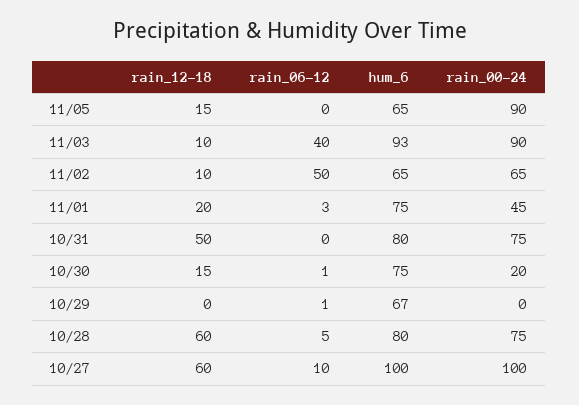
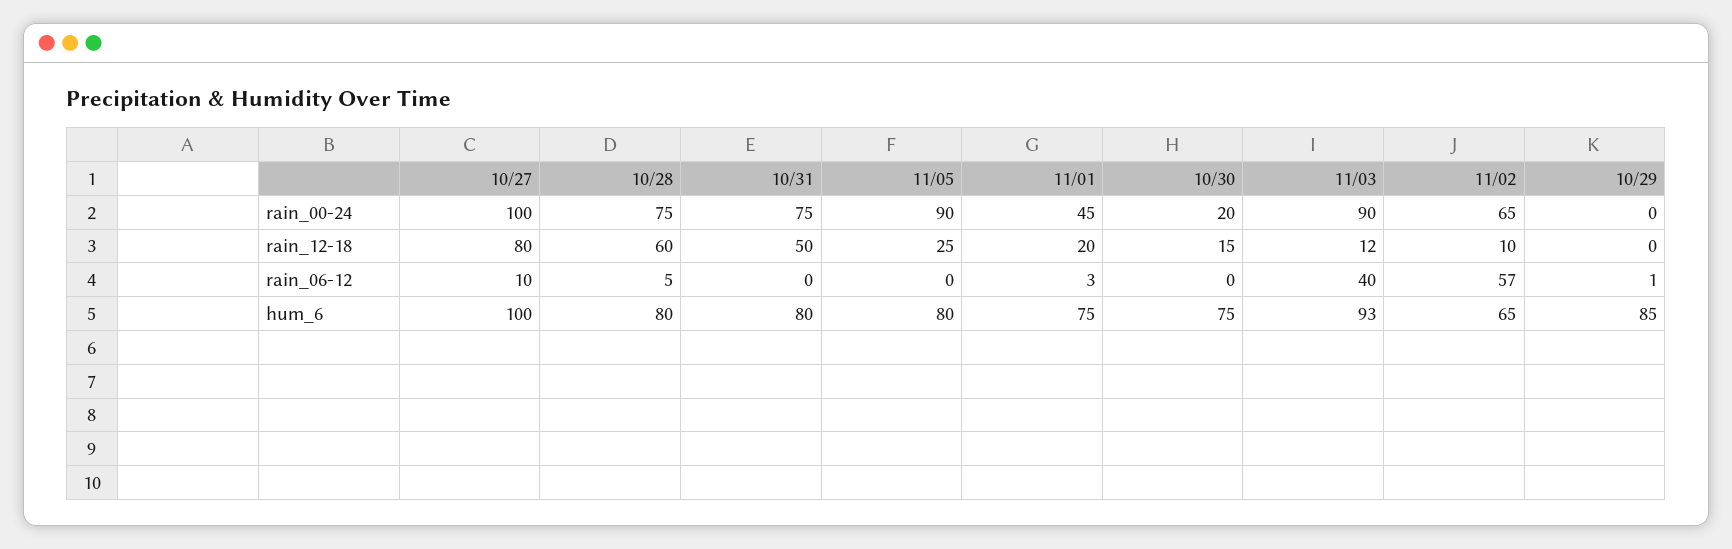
  {
    "rain_12-18": {
-     "11/05": 15,
+     "11/05": 25,
-     "11/03": 10,
+     "11/03": 12,
      "11/02": 10,
      "11/01": 20,
      "10/31": 50,
      "10/30": 15,
      "10/29": 0,
      "10/28": 60,
-     "10/27": 60
+     "10/27": 80
    },
    "rain_06-12": {
      "11/05": 0,
      "11/03": 40,
-     "11/02": 50,
+     "11/02": 57,
      "11/01": 3,
      "10/31": 0,
-     "10/30": 1,
+     "10/30": 0,
      "10/29": 1,
      "10/28": 5,
      "10/27": 10
    },
    "hum_6": {
-     "11/05": 65,
+     "11/05": 80,
      "11/03": 93,
      "11/02": 65,
      "11/01": 75,
      "10/31": 80,
      "10/30": 75,
-     "10/29": 67,
+     "10/29": 85,
      "10/28": 80,
      "10/27": 100
    },
    "rain_00-24": {
      "11/05": 90,
      "11/03": 90,
      "11/02": 65,
      "11/01": 45,
      "10/31": 75,
      "10/30": 20,
      "10/29": 0,
      "10/28": 75,
      "10/27": 100
    }
  }

